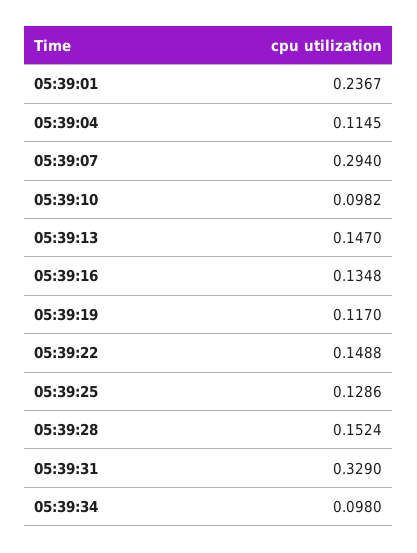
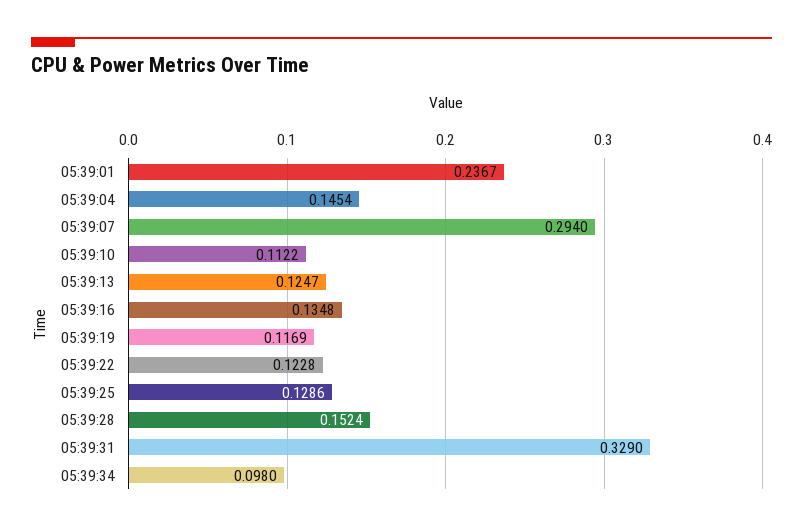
  {
    "05:39:01": 0.2367,
-   "05:39:04": 0.1145,
+   "05:39:04": 0.1454,
    "05:39:07": 0.294,
-   "05:39:10": 0.0982,
+   "05:39:10": 0.1122,
-   "05:39:13": 0.147,
+   "05:39:13": 0.1247,
    "05:39:16": 0.1348,
-   "05:39:19": 0.117,
+   "05:39:19": 0.1169,
-   "05:39:22": 0.1488,
+   "05:39:22": 0.1228,
    "05:39:25": 0.1286,
    "05:39:28": 0.1524,
    "05:39:31": 0.329,
    "05:39:34": 0.098
  }

